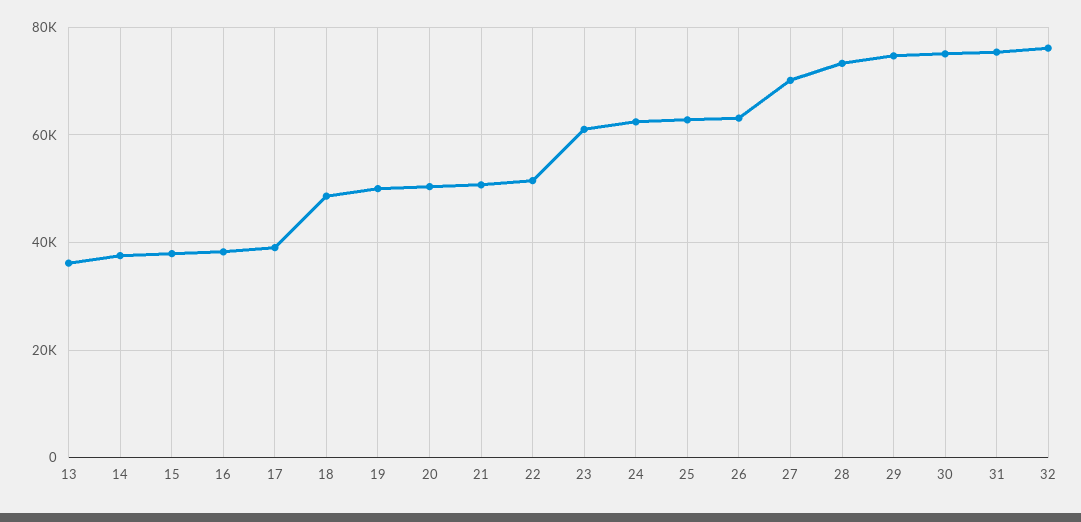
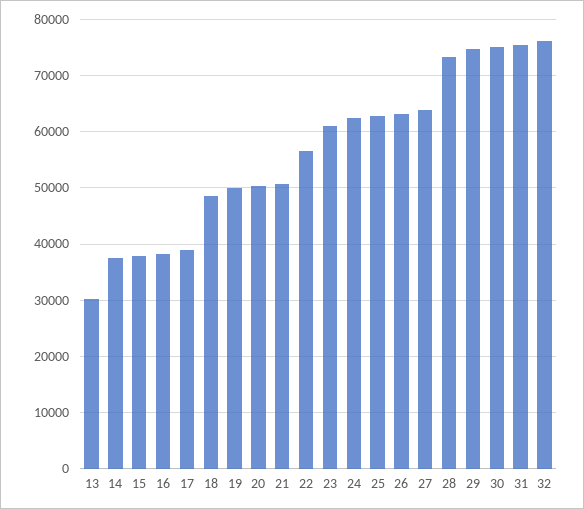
  {
-   "13": 36000,
+   "13": 30000,
    "14": 38000,
    "15": 38000,
    "16": 38000,
    "17": 40000,
    "18": 48000,
    "19": 50000,
    "20": 50000,
    "21": 50000,
-   "22": 52000,
+   "22": 56000,
    "23": 62000,
    "24": 62000,
    "25": 62000,
    "26": 64000,
-   "27": 70000,
+   "27": 64000,
    "28": 74000,
    "29": 74000,
    "30": 76000,
    "31": 76000,
    "32": 76000
  }

